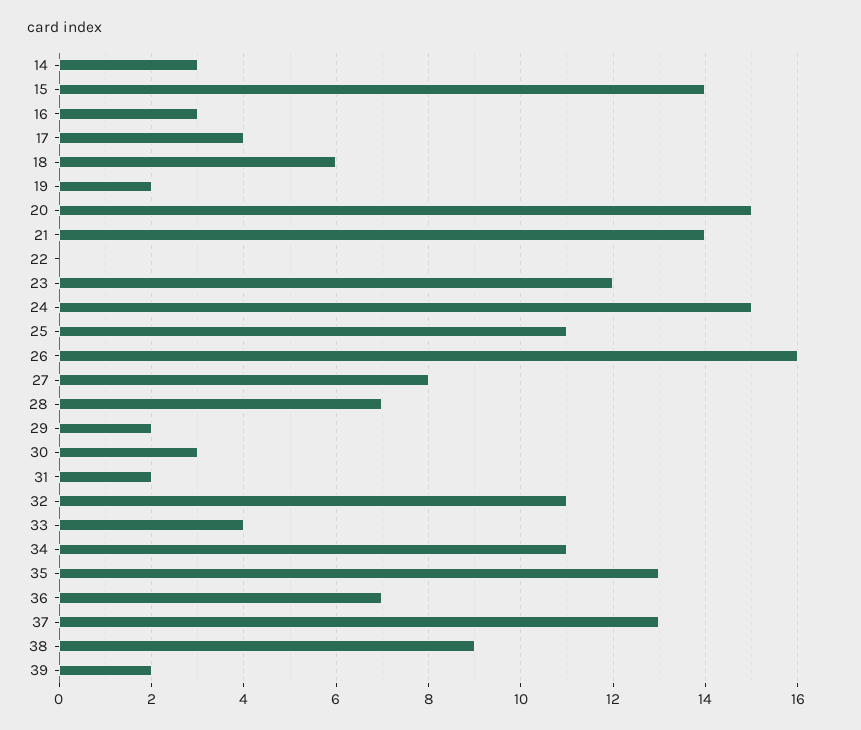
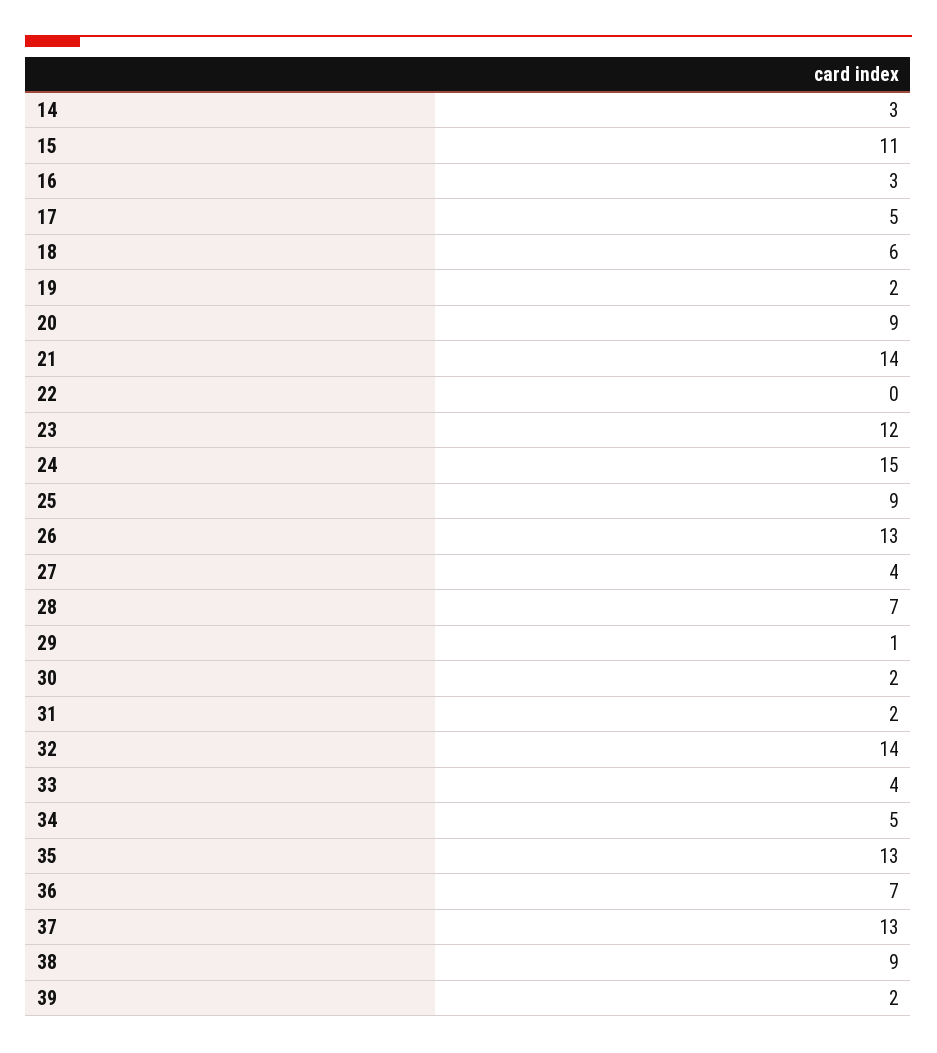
  {
    "14": 3,
-   "15": 14,
+   "15": 11,
    "16": 3,
-   "17": 4,
+   "17": 5,
    "18": 6,
    "19": 2,
-   "20": 15,
+   "20": 9,
    "21": 14,
    "22": 0,
    "23": 12,
    "24": 15,
-   "25": 11,
+   "25": 9,
-   "26": 16,
+   "26": 13,
-   "27": 8,
+   "27": 4,
    "28": 7,
-   "29": 2,
+   "29": 1,
-   "30": 3,
+   "30": 2,
    "31": 2,
-   "32": 11,
+   "32": 14,
    "33": 4,
-   "34": 11,
+   "34": 5,
    "35": 13,
    "36": 7,
    "37": 13,
    "38": 9,
    "39": 2
  }

